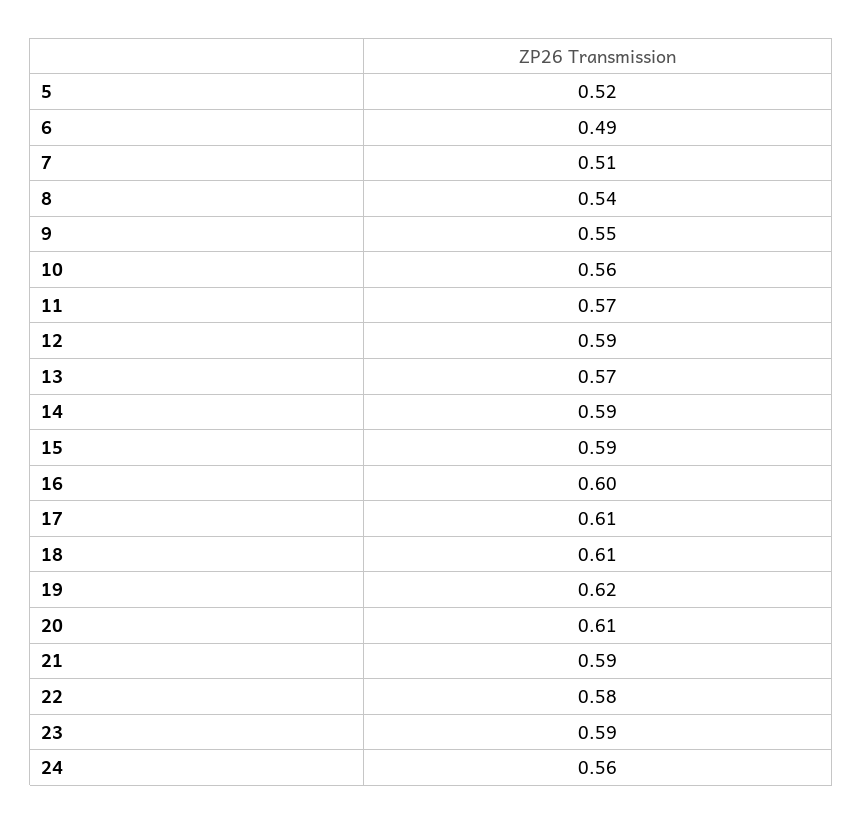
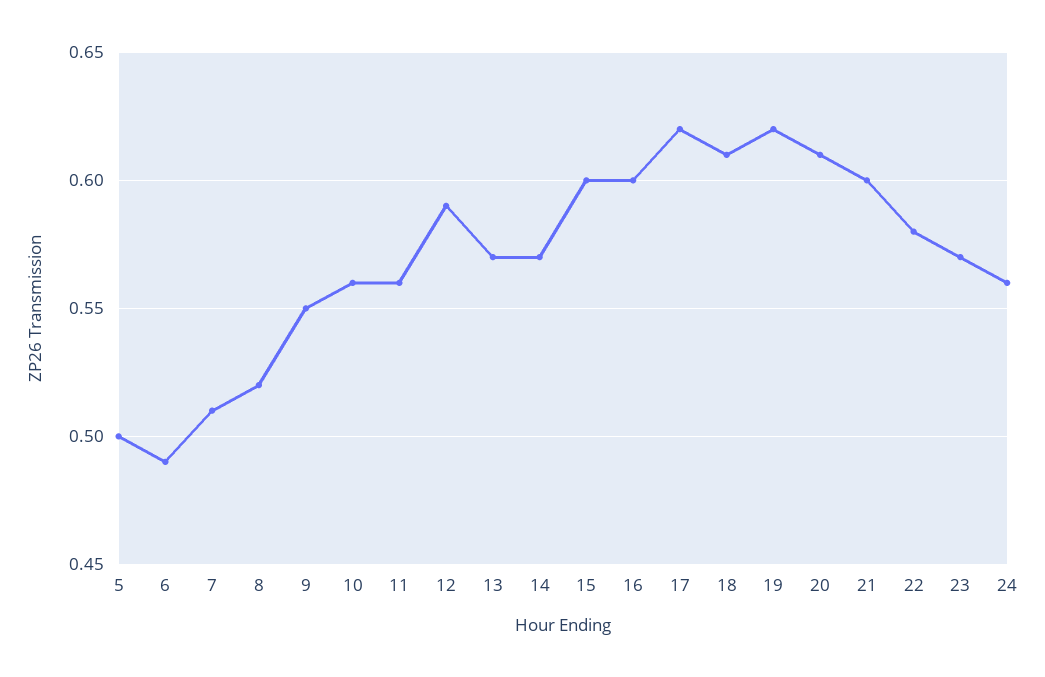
  {
-   "5": 0.52,
+   "5": 0.5,
    "6": 0.49,
    "7": 0.51,
-   "8": 0.54,
+   "8": 0.52,
    "9": 0.55,
    "10": 0.56,
-   "11": 0.57,
+   "11": 0.56,
    "12": 0.59,
    "13": 0.57,
-   "14": 0.59,
+   "14": 0.57,
-   "15": 0.59,
+   "15": 0.6,
    "16": 0.6,
-   "17": 0.61,
+   "17": 0.62,
    "18": 0.61,
    "19": 0.62,
    "20": 0.61,
-   "21": 0.59,
+   "21": 0.6,
    "22": 0.58,
-   "23": 0.59,
+   "23": 0.57,
    "24": 0.56
  }

